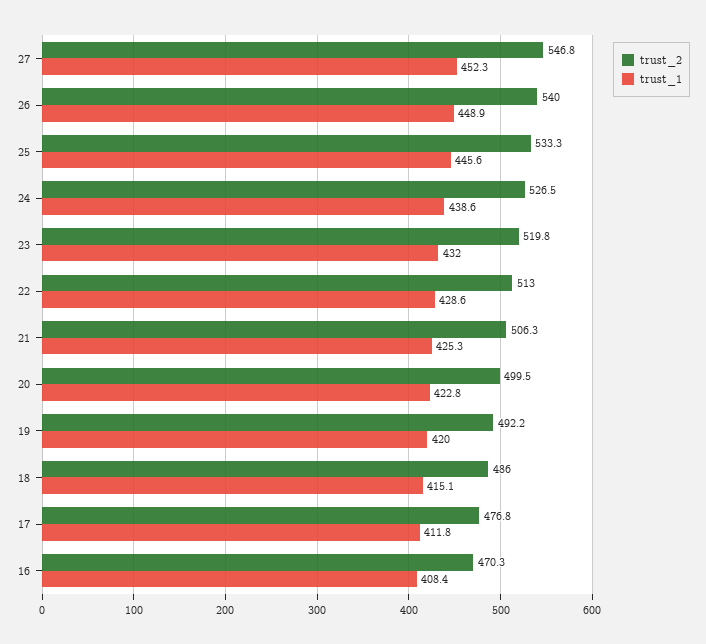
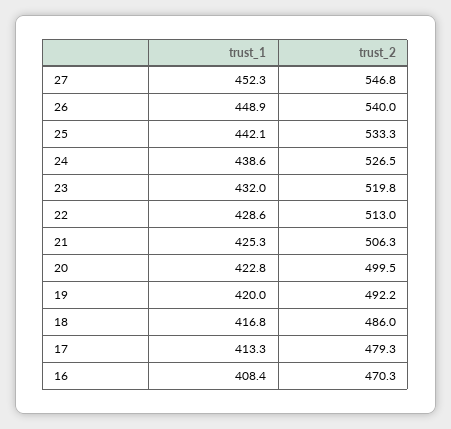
  {
    "trust_2": {
      "27": 546.8,
      "26": 540,
      "25": 533.3,
      "24": 526.5,
      "23": 519.8,
      "22": 513,
      "21": 506.3,
      "20": 499.5,
      "19": 492.2,
      "18": 486,
-     "17": 476.8,
+     "17": 479.3,
      "16": 470.3
    },
    "trust_1": {
      "27": 452.3,
      "26": 448.9,
-     "25": 445.6,
+     "25": 442.1,
      "24": 438.6,
      "23": 432,
      "22": 428.6,
      "21": 425.3,
      "20": 422.8,
      "19": 420,
-     "18": 415.1,
+     "18": 416.8,
-     "17": 411.8,
+     "17": 413.3,
      "16": 408.4
    }
  }

